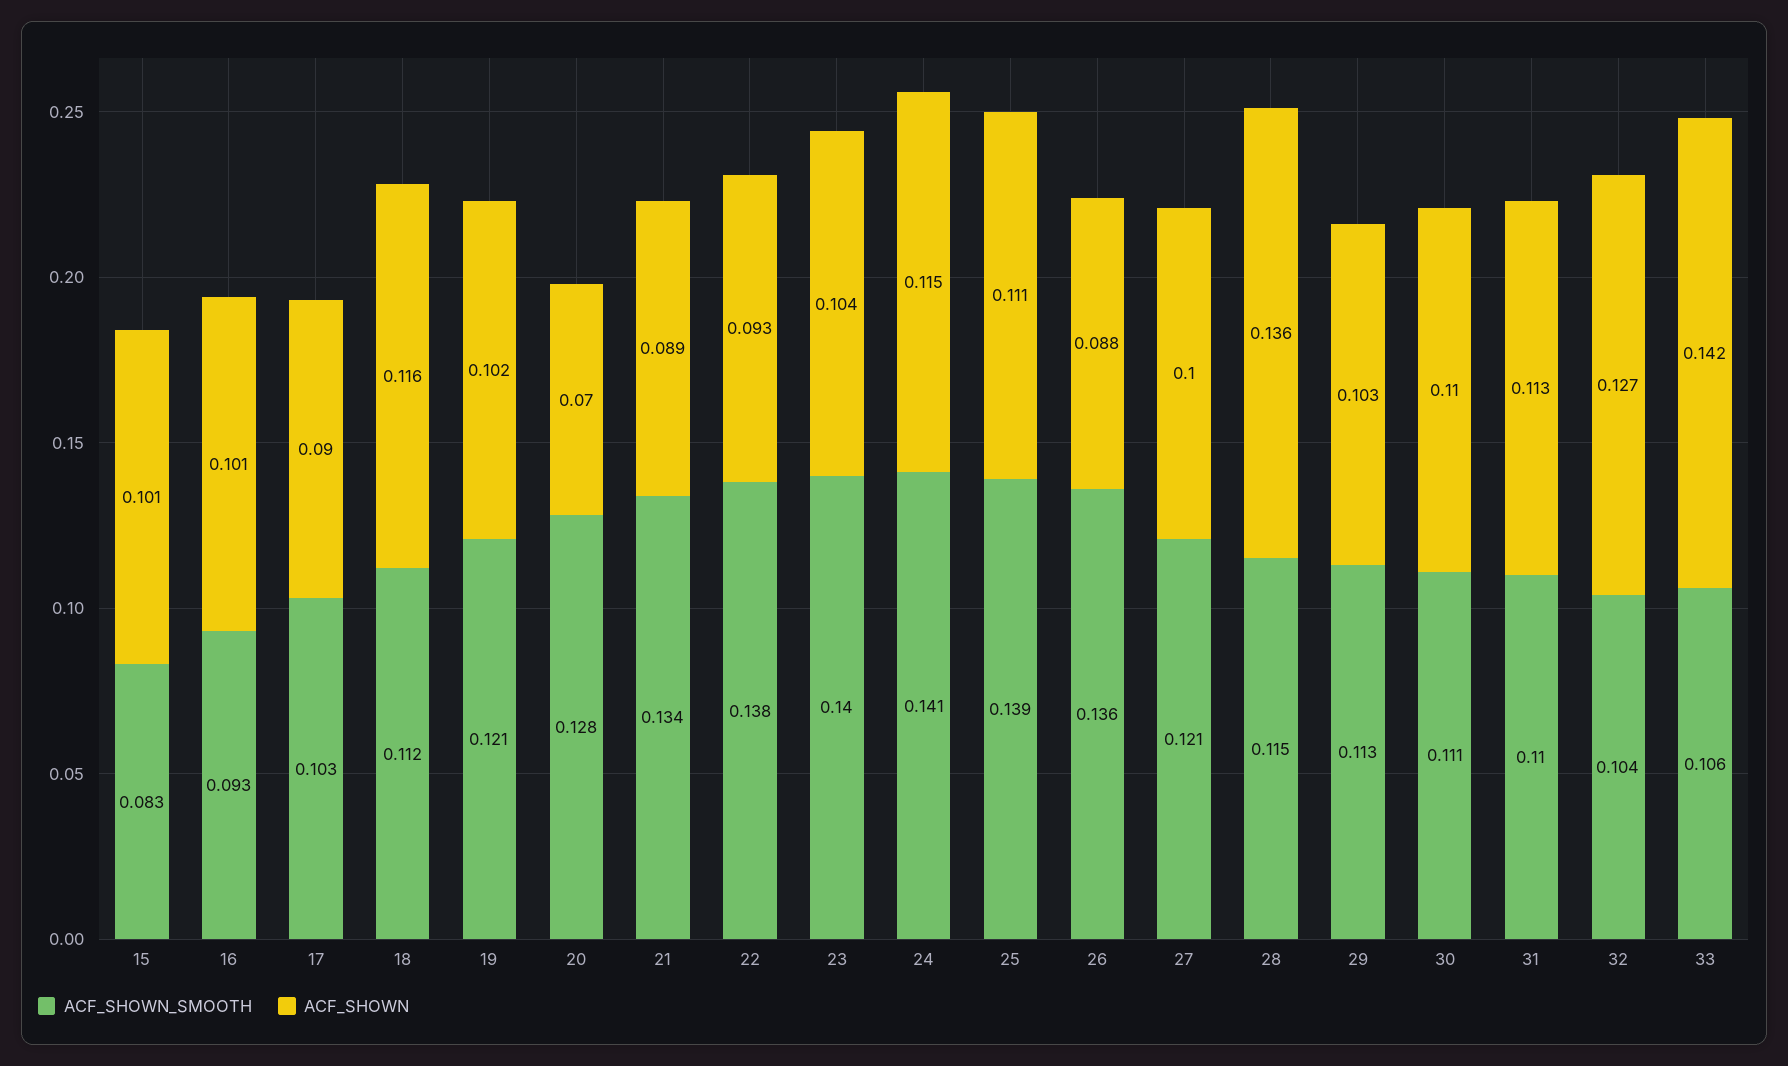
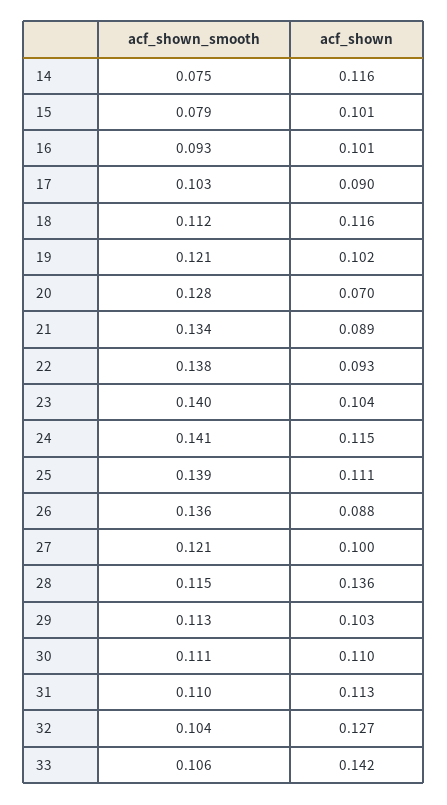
  {
    "ACF_SHOWN_SMOOTH": {
-     "15": 0.083,
+     "15": 0.079,
      "16": 0.093,
      "17": 0.103,
      "18": 0.112,
      "19": 0.121,
      "20": 0.128,
      "21": 0.134,
      "22": 0.138,
      "23": 0.14,
      "24": 0.141,
      "25": 0.139,
      "26": 0.136,
      "27": 0.121,
      "28": 0.115,
      "29": 0.113,
      "30": 0.111,
      "31": 0.11,
      "32": 0.104,
-     "33": 0.106
+     "33": 0.106,
+     "14": 0.075
    },
    "ACF_SHOWN": {
      "15": 0.101,
      "16": 0.101,
      "17": 0.09,
      "18": 0.116,
      "19": 0.102,
      "20": 0.07,
      "21": 0.089,
      "22": 0.093,
      "23": 0.104,
      "24": 0.115,
      "25": 0.111,
      "26": 0.088,
      "27": 0.1,
      "28": 0.136,
      "29": 0.103,
      "30": 0.11,
      "31": 0.113,
      "32": 0.127,
-     "33": 0.142
+     "33": 0.142,
+     "14": 0.116
    }
  }

